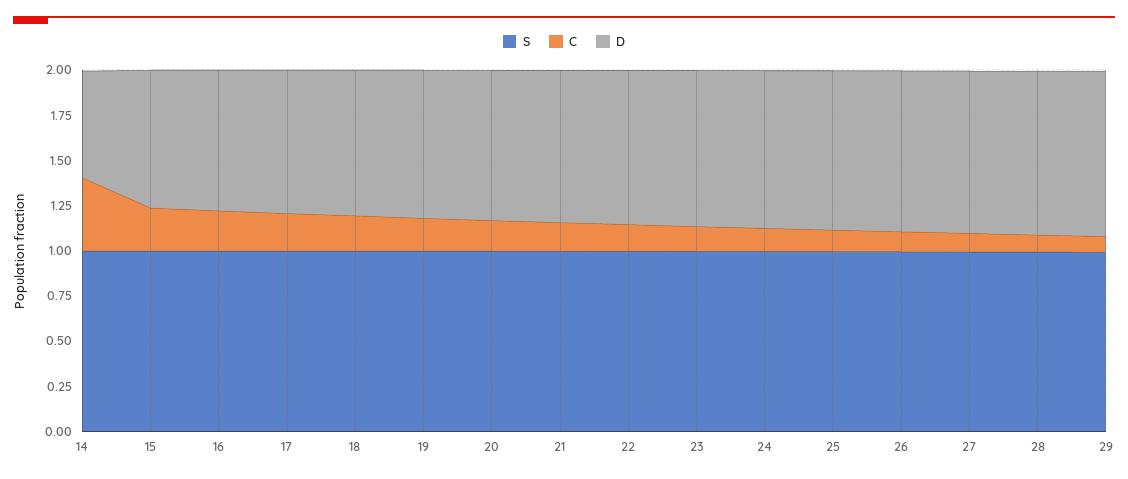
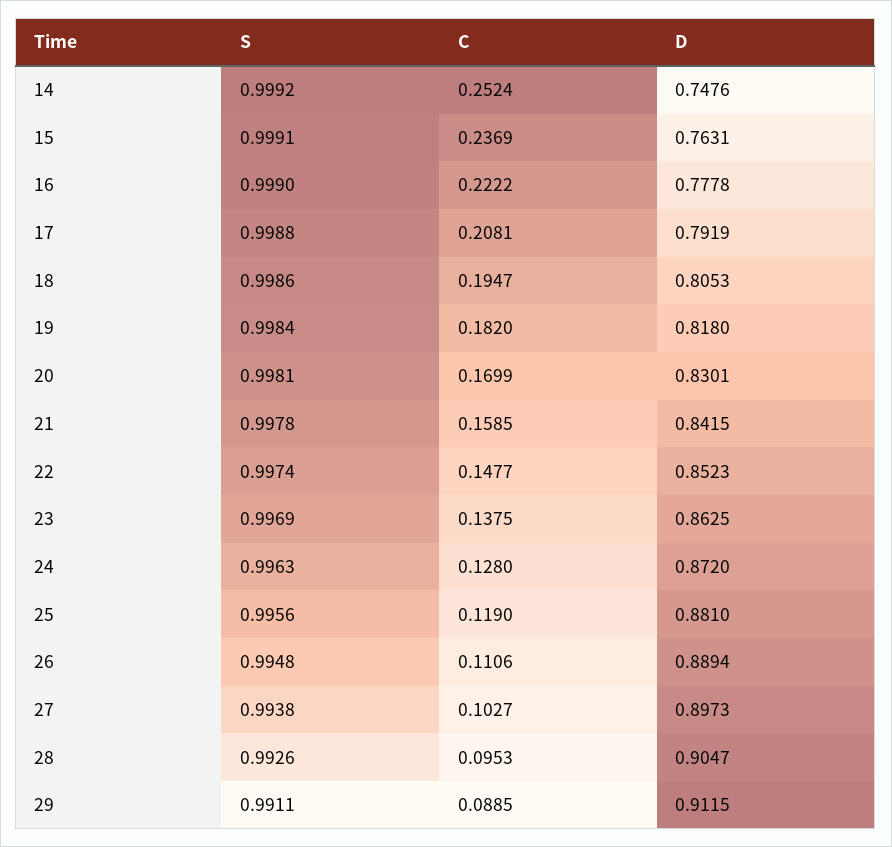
  {
    "S": {
      "14": 0.9992,
      "15": 0.9991,
      "16": 0.999,
      "17": 0.9988,
      "18": 0.9986,
      "19": 0.9984,
      "20": 0.9981,
      "21": 0.9978,
      "22": 0.9974,
      "23": 0.9969,
      "24": 0.9963,
      "25": 0.9956,
      "26": 0.9948,
      "27": 0.9938,
      "28": 0.9926,
      "29": 0.9911
    },
    "C": {
-     "14": 0.4,
+     "14": 0.2524,
      "15": 0.2369,
      "16": 0.2222,
      "17": 0.2081,
      "18": 0.1947,
      "19": 0.182,
      "20": 0.1699,
      "21": 0.1585,
      "22": 0.1477,
      "23": 0.1375,
      "24": 0.128,
      "25": 0.119,
      "26": 0.1106,
      "27": 0.1027,
      "28": 0.0953,
      "29": 0.0885
    },
    "D": {
-     "14": 0.6,
+     "14": 0.7476,
      "15": 0.7631,
      "16": 0.7778,
      "17": 0.7919,
      "18": 0.8053,
      "19": 0.818,
      "20": 0.8301,
      "21": 0.8415,
      "22": 0.8523,
      "23": 0.8625,
      "24": 0.872,
      "25": 0.881,
      "26": 0.8894,
      "27": 0.8973,
      "28": 0.9047,
      "29": 0.9115
    }
  }

